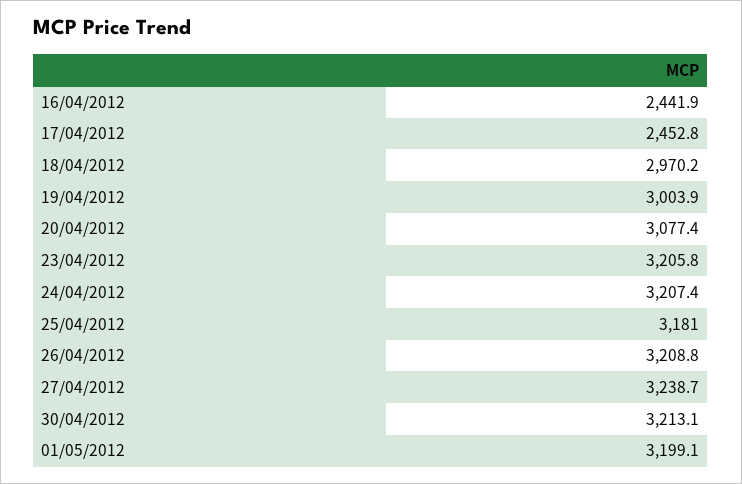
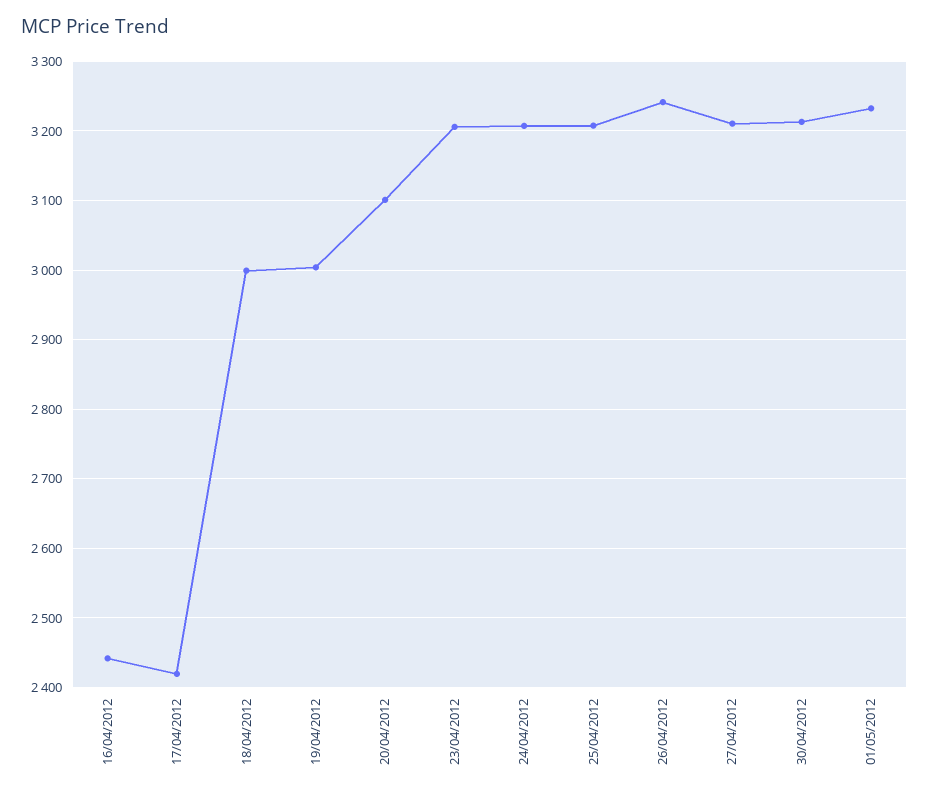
  {
    "16/04/2012": 2441.9,
-   "17/04/2012": 2452.8,
+   "17/04/2012": 2420,
-   "18/04/2012": 2970.2,
+   "18/04/2012": 3000,
    "19/04/2012": 3003.9,
-   "20/04/2012": 3077.4,
+   "20/04/2012": 3100,
    "23/04/2012": 3205.8,
    "24/04/2012": 3207.4,
-   "25/04/2012": 3181,
+   "25/04/2012": 3210,
-   "26/04/2012": 3208.8,
+   "26/04/2012": 3240,
-   "27/04/2012": 3238.7,
+   "27/04/2012": 3210,
    "30/04/2012": 3213.1,
-   "01/05/2012": 3199.1
+   "01/05/2012": 3230
  }

